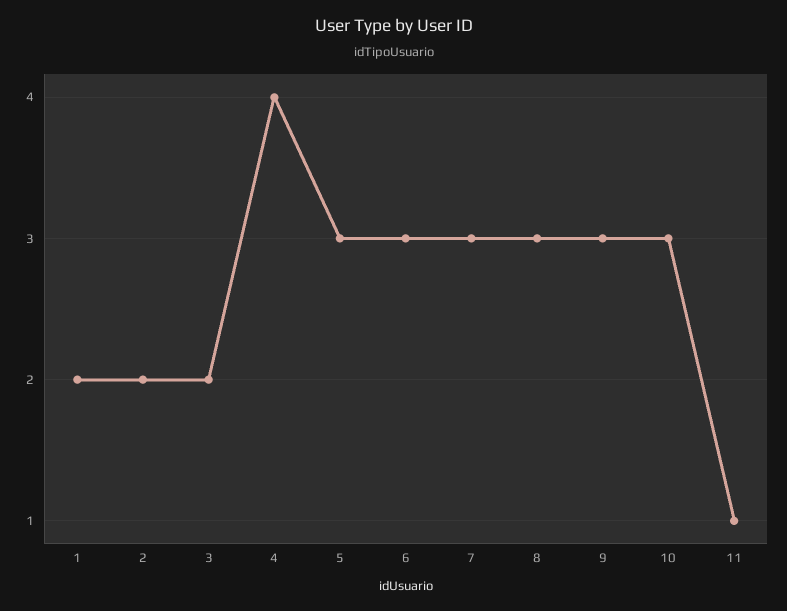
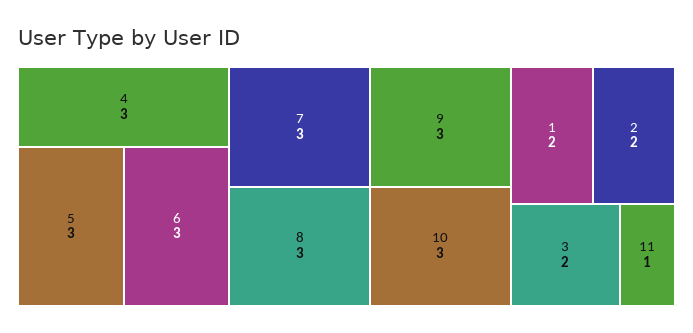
  {
    "1": 2,
    "2": 2,
    "3": 2,
-   "4": 4,
+   "4": 3,
    "5": 3,
    "6": 3,
    "7": 3,
    "8": 3,
    "9": 3,
    "10": 3,
    "11": 1
  }

